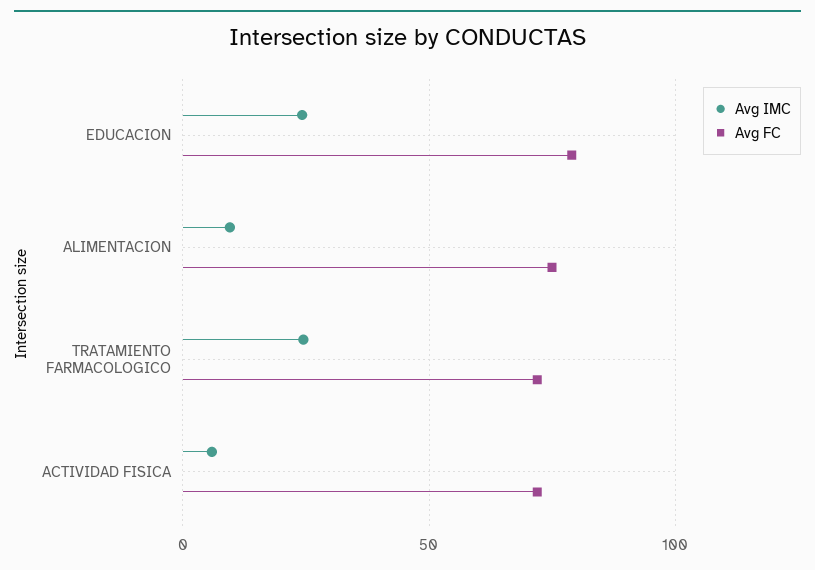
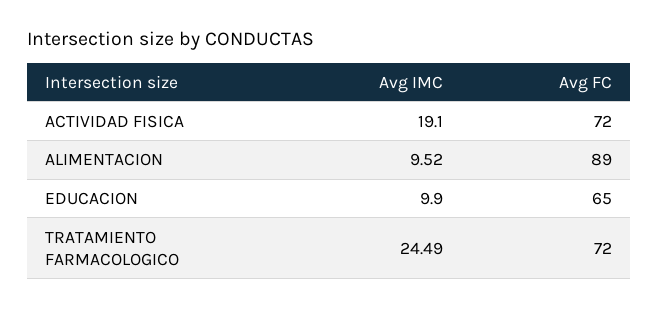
  {
    "Avg IMC": {
-     "EDUCACION": 25,
+     "EDUCACION": 9.9,
      "ALIMENTACION": 9.52,
      "TRATAMIENTO FARMACOLOGICO": 24.49,
-     "ACTIVIDAD FISICA": 5
+     "ACTIVIDAD FISICA": 19.1
    },
    "Avg FC": {
-     "EDUCACION": 80,
+     "EDUCACION": 65,
-     "ALIMENTACION": 75,
+     "ALIMENTACION": 89,
      "TRATAMIENTO FARMACOLOGICO": 72,
      "ACTIVIDAD FISICA": 72
    }
  }

